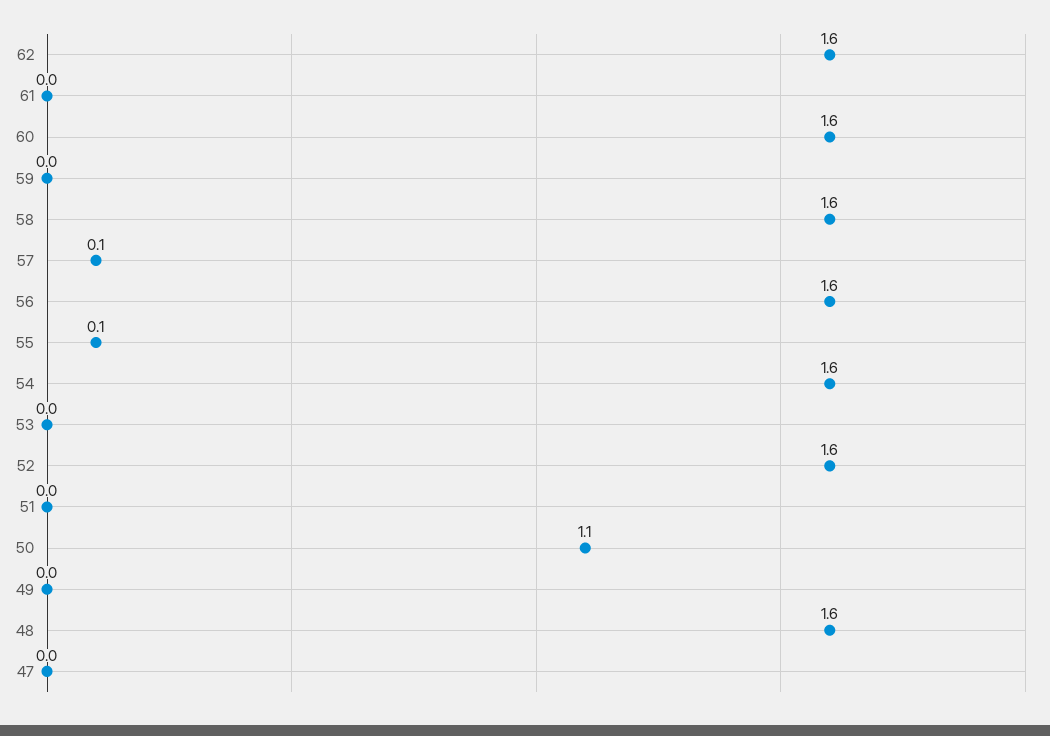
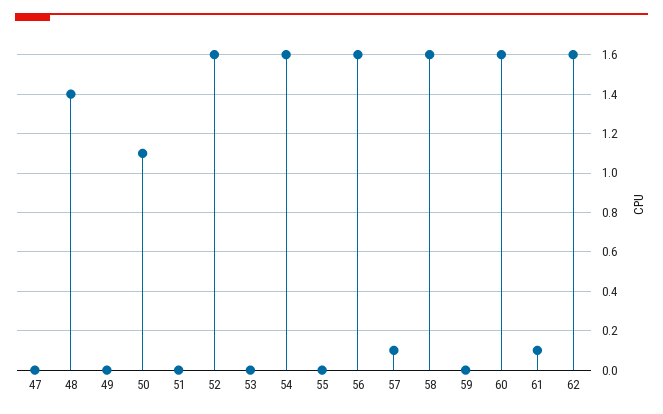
  {
    "62": 1.6,
-   "61": 0,
+   "61": 0.1,
    "60": 1.6,
    "59": 0,
    "58": 1.6,
    "57": 0.1,
    "56": 1.6,
-   "55": 0.1,
+   "55": 0,
    "54": 1.6,
    "53": 0,
    "52": 1.6,
    "51": 0,
    "50": 1.1,
    "49": 0,
-   "48": 1.6,
+   "48": 1.4,
    "47": 0
  }

